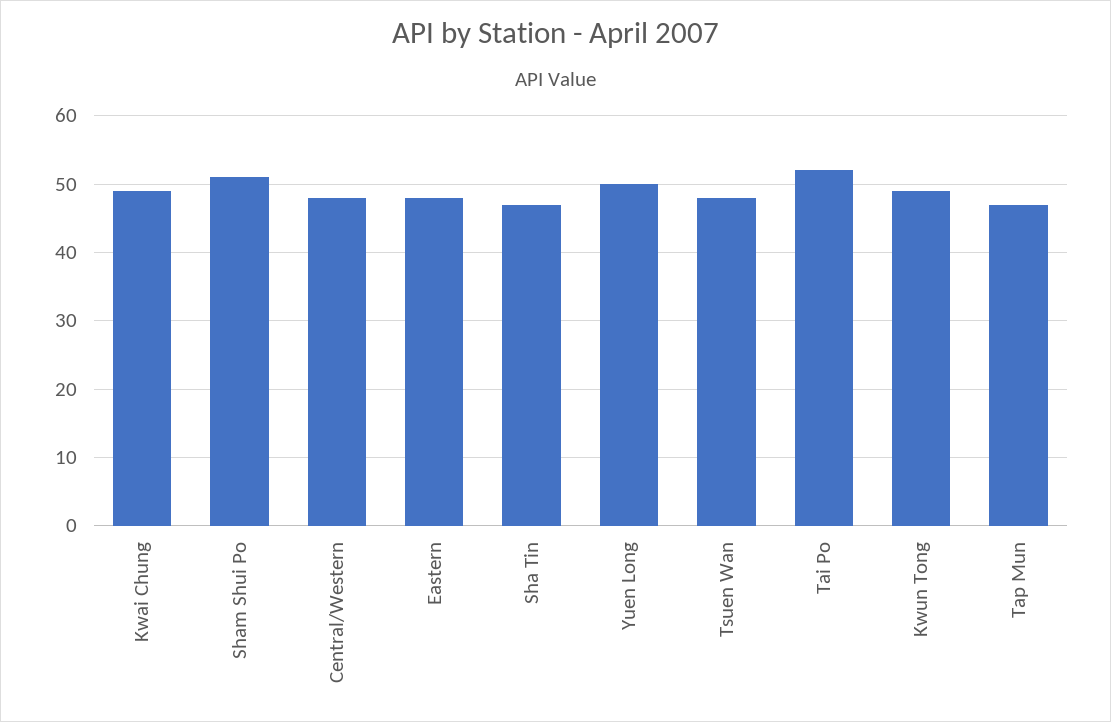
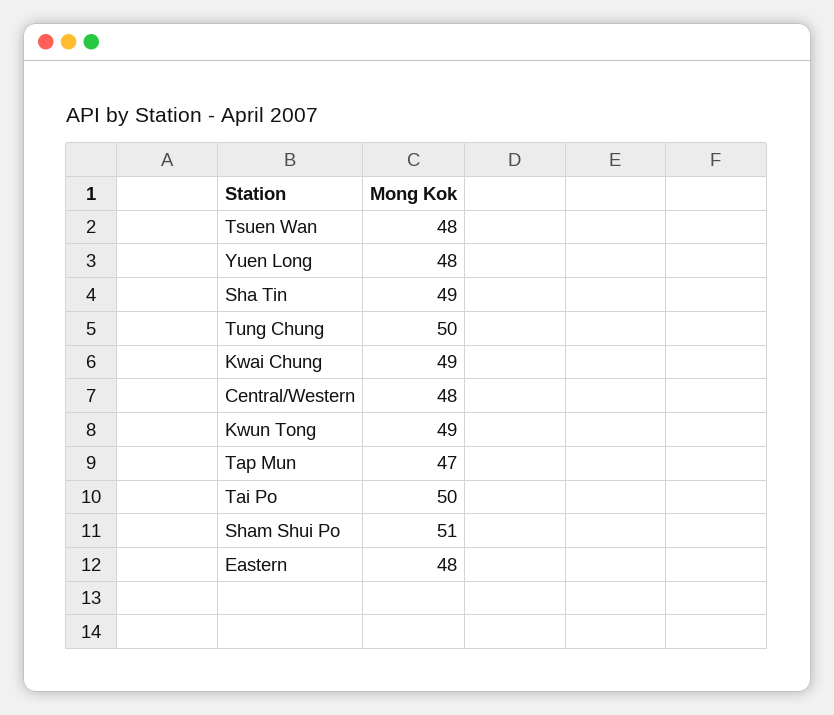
  {
    "Kwai Chung": 49,
    "Sham Shui Po": 51,
    "Central/Western": 48,
    "Eastern": 48,
-   "Sha Tin": 47,
+   "Sha Tin": 49,
-   "Yuen Long": 50,
+   "Yuen Long": 48,
    "Tsuen Wan": 48,
-   "Tai Po": 52,
+   "Tai Po": 50,
    "Kwun Tong": 49,
-   "Tap Mun": 47
+   "Tap Mun": 47,
+   "Tung Chung": 50
  }

